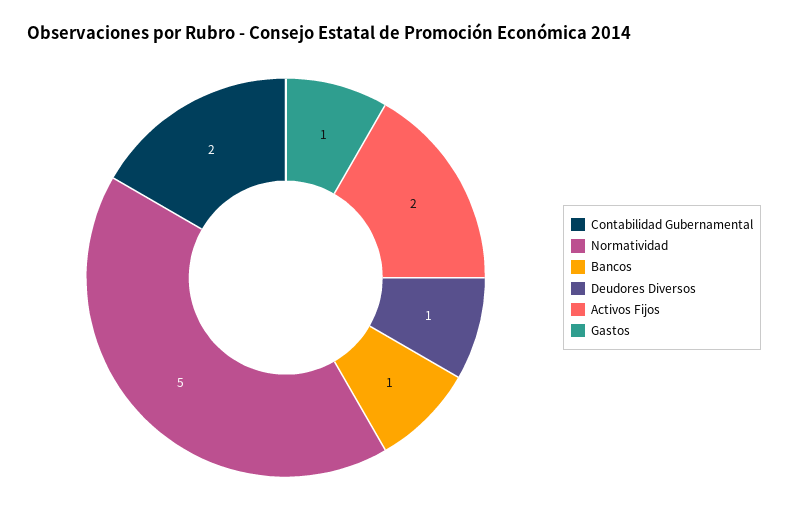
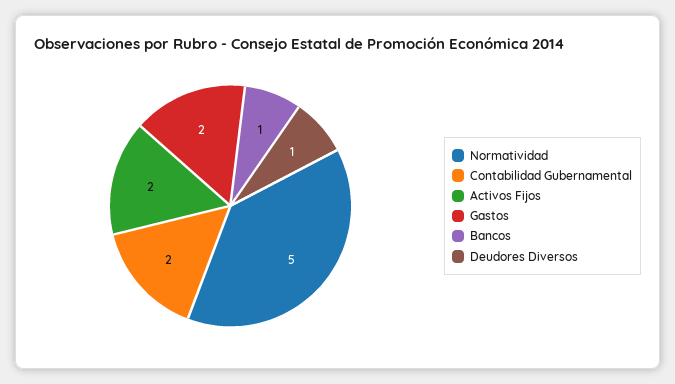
  {
    "Contabilidad Gubernamental": 2,
    "Normatividad": 5,
    "Bancos": 1,
    "Deudores Diversos": 1,
    "Activos Fijos": 2,
-   "Gastos": 1
+   "Gastos": 2
  }

